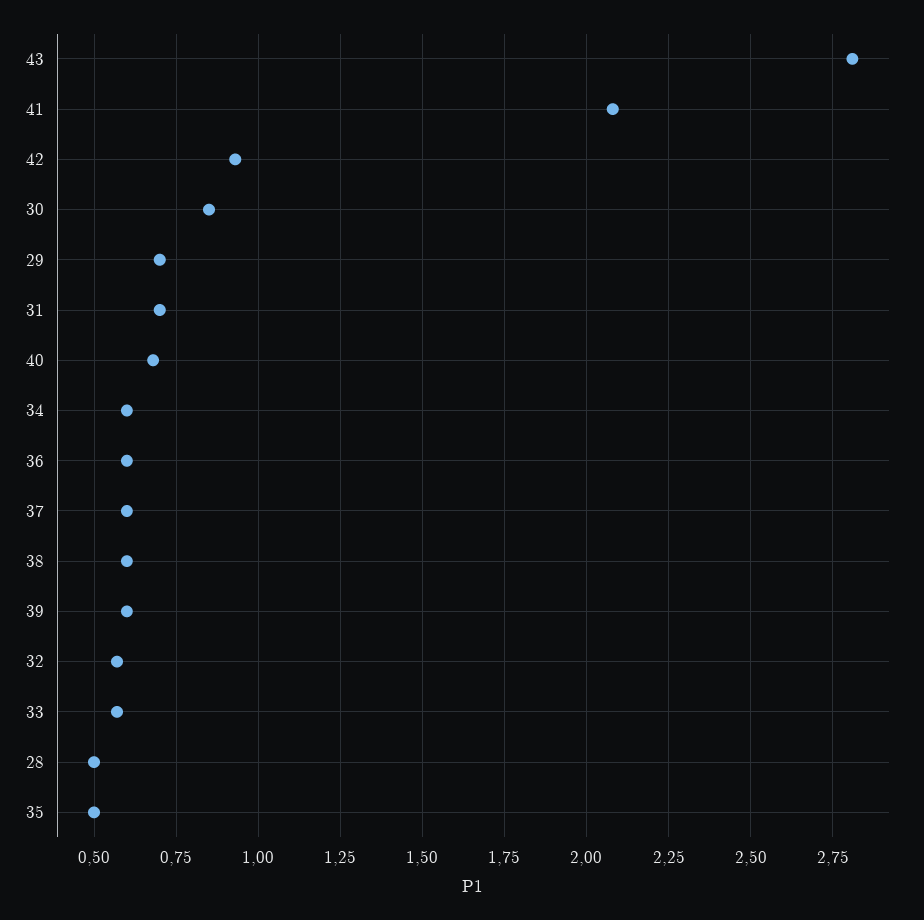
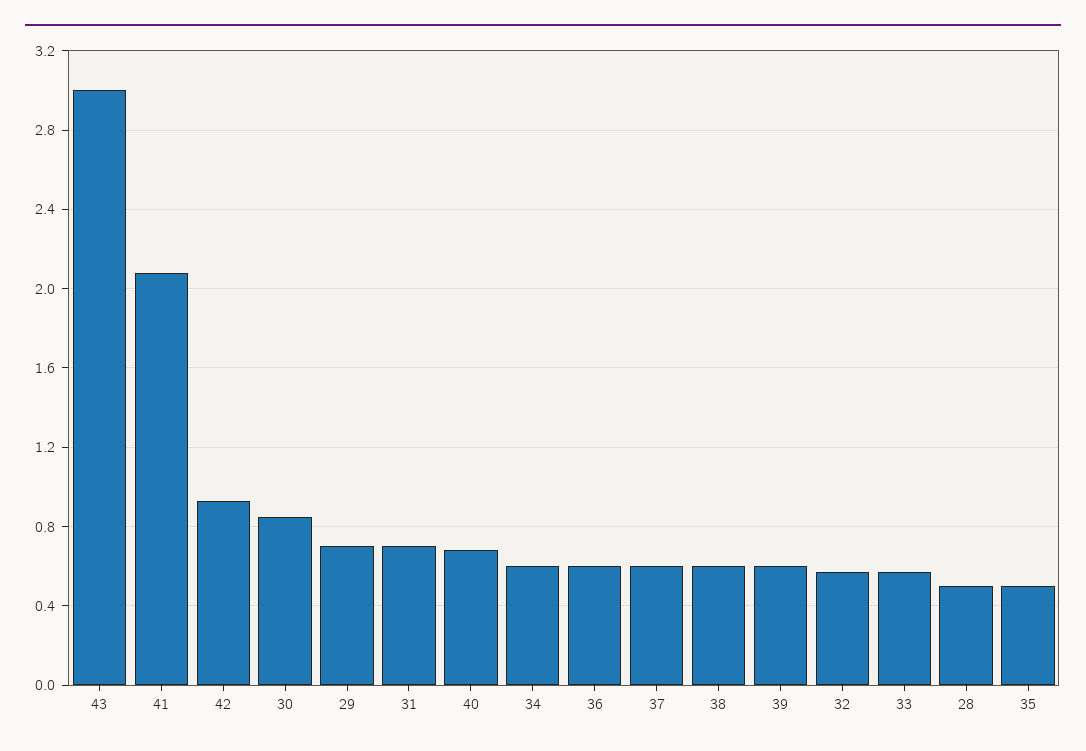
  {
-   "43": 2.8,
+   "43": 3,
    "41": 2.1,
    "42": 0.95,
    "30": 0.85,
    "29": 0.7,
    "31": 0.7,
    "40": 0.7,
    "34": 0.6,
    "36": 0.6,
    "37": 0.6,
    "38": 0.6,
    "39": 0.6,
    "32": 0.55,
    "33": 0.55,
    "28": 0.5,
    "35": 0.5
  }

